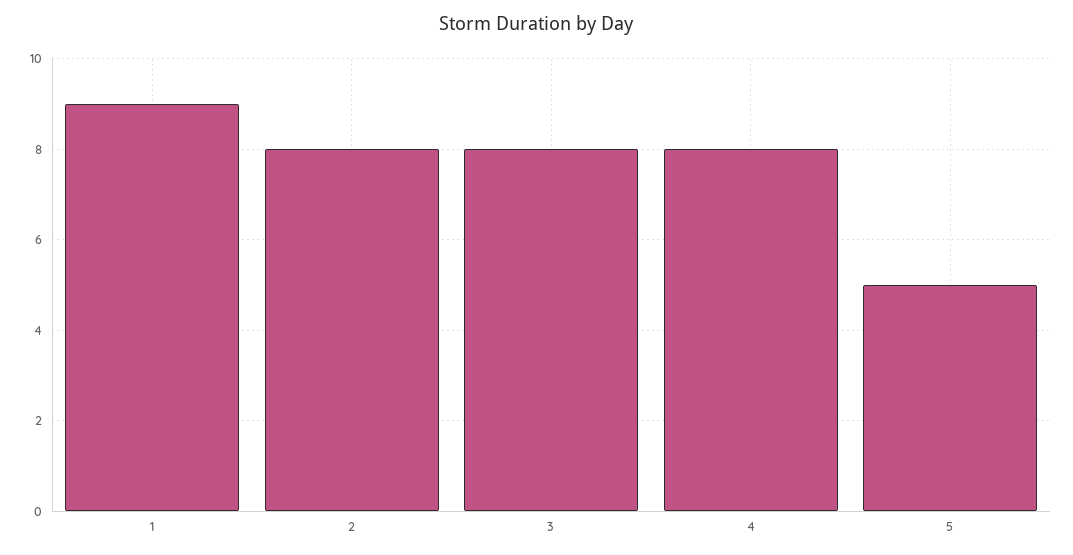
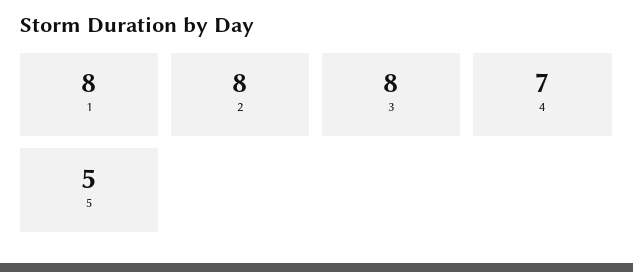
  {
-   "1": 9,
+   "1": 8,
    "2": 8,
    "3": 8,
-   "4": 8,
+   "4": 7,
    "5": 5
  }

